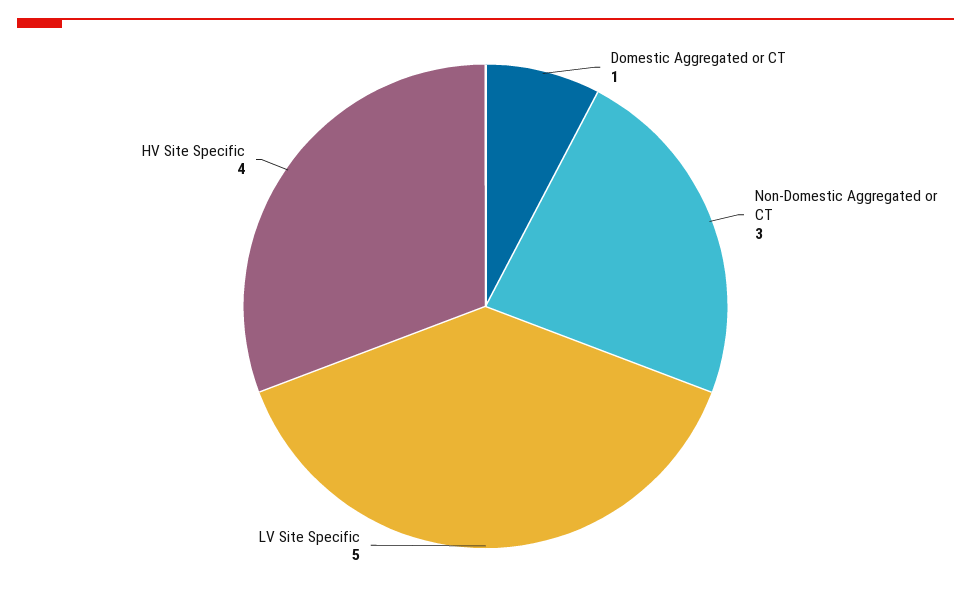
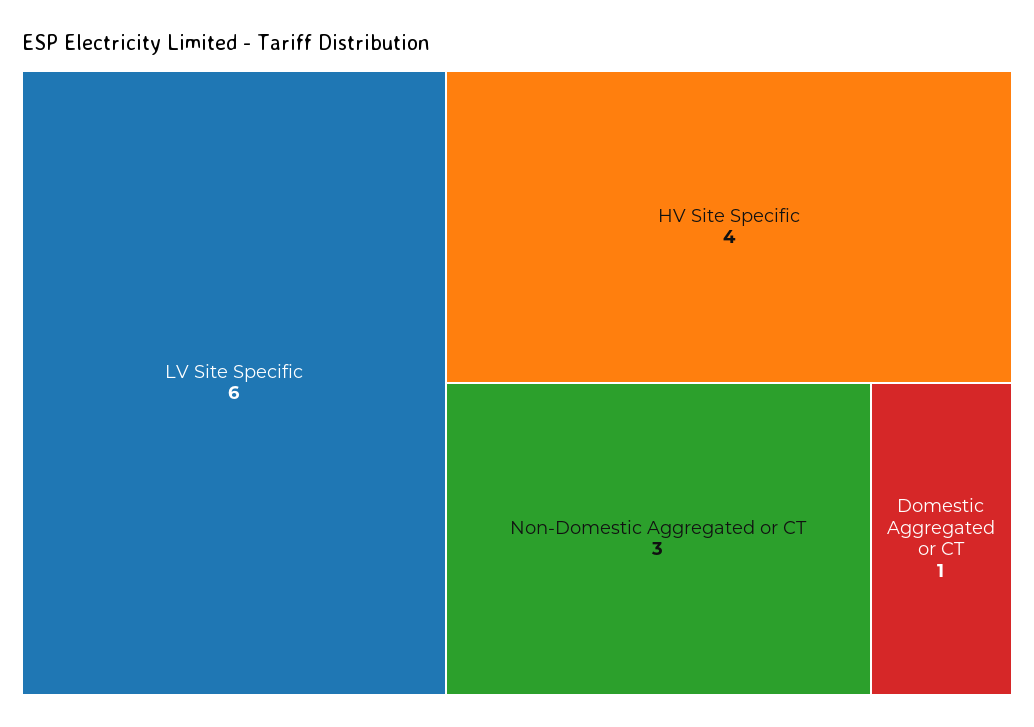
  {
    "Domestic Aggregated or CT": 1,
    "Non-Domestic Aggregated or CT": 3,
-   "LV Site Specific": 5,
+   "LV Site Specific": 6,
    "HV Site Specific": 4
  }

